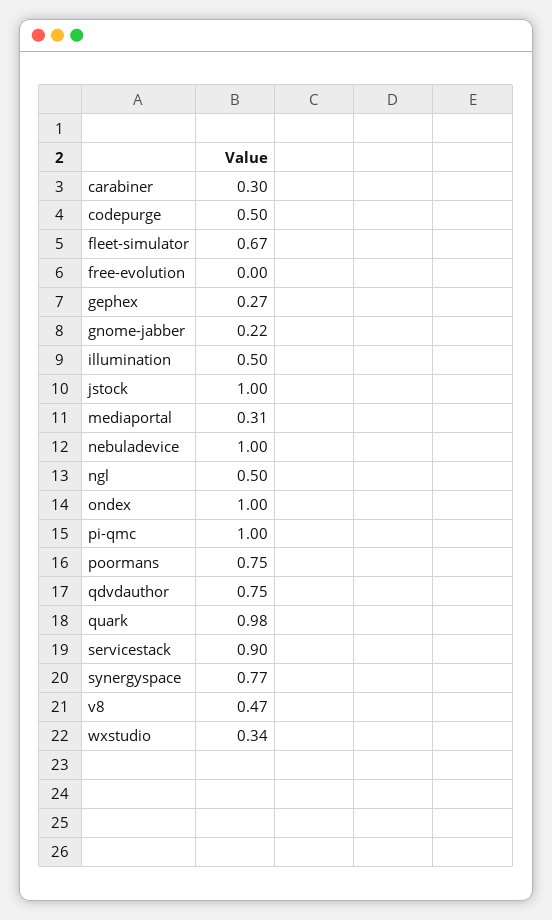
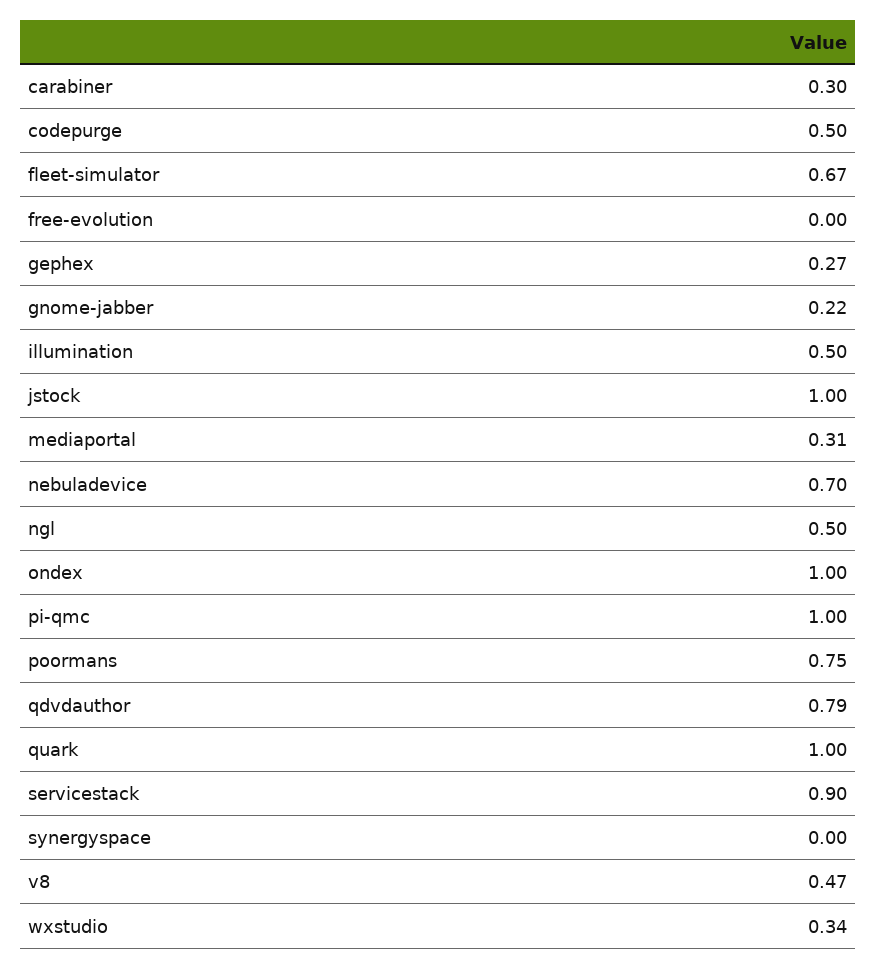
  {
    "carabiner": 0.3,
    "codepurge": 0.5,
    "fleet-simulator": 0.67,
    "free-evolution": 0,
    "gephex": 0.27,
    "gnome-jabber": 0.22,
    "illumination": 0.5,
    "jstock": 1,
    "mediaportal": 0.31,
-   "nebuladevice": 1,
+   "nebuladevice": 0.7,
    "ngl": 0.5,
    "ondex": 1,
    "pi-qmc": 1,
    "poormans": 0.75,
-   "qdvdauthor": 0.75,
+   "qdvdauthor": 0.79,
-   "quark": 0.98,
+   "quark": 1,
    "servicestack": 0.9,
-   "synergyspace": 0.77,
+   "synergyspace": 0,
    "v8": 0.47,
    "wxstudio": 0.34
  }

